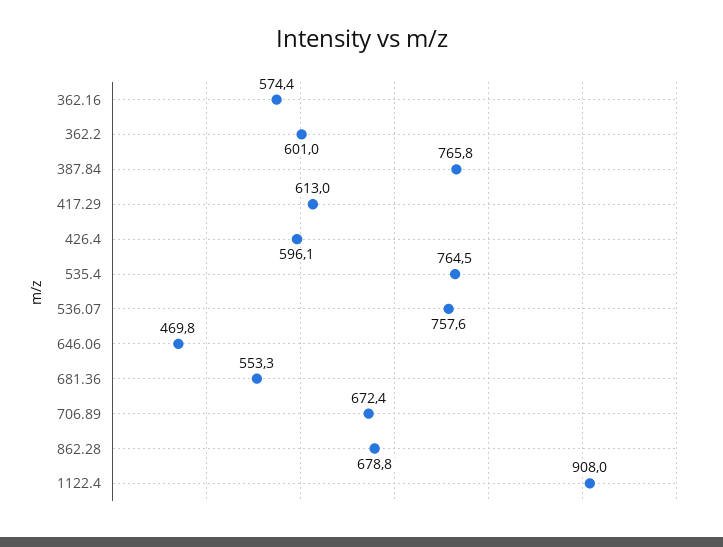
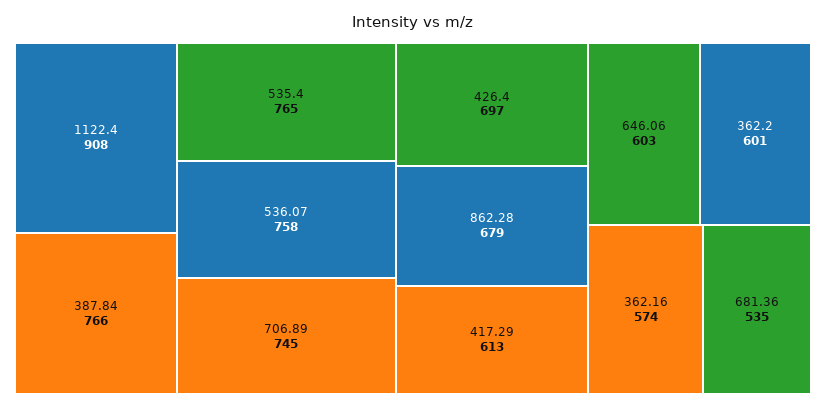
  {
    "362.16": 574.4,
    "362.2": 601,
    "387.84": 765.8,
    "417.29": 613,
-   "426.4": 596.1,
+   "426.4": 697,
    "535.4": 764.5,
    "536.07": 757.6,
-   "646.06": 469.8,
+   "646.06": 603,
-   "681.36": 553.3,
+   "681.36": 535,
-   "706.89": 672.4,
+   "706.89": 745,
    "862.28": 678.8,
    "1122.4": 908
  }

